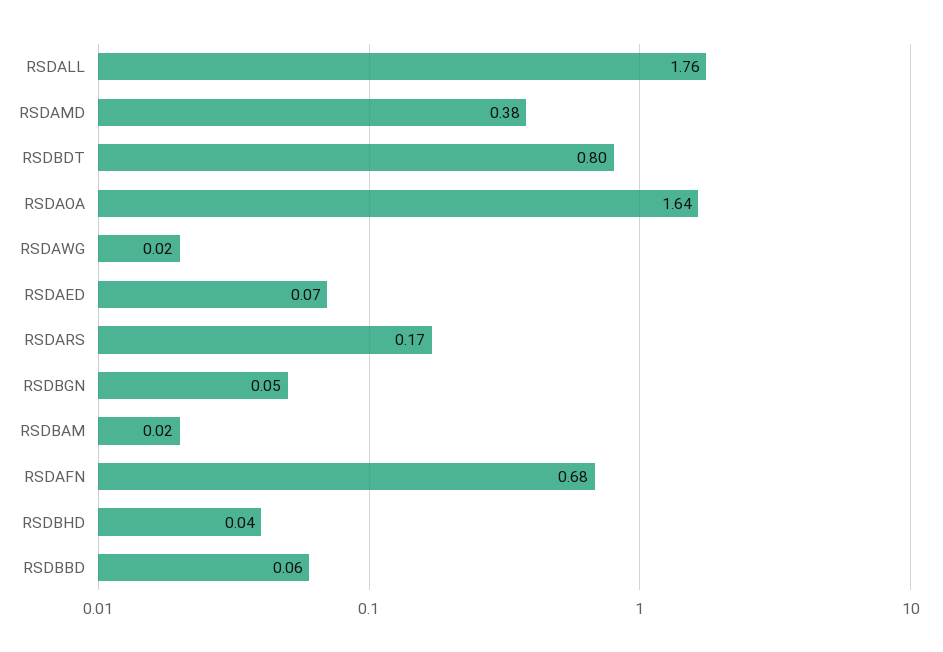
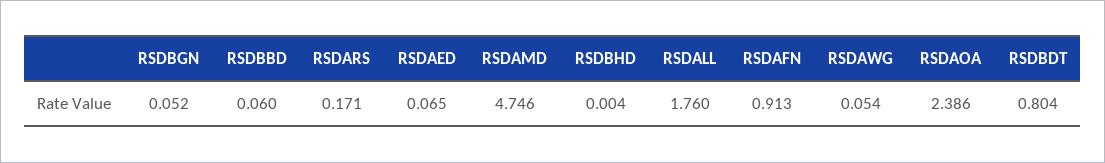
  {
    "RSDALL": 1.76,
-   "RSDAMD": 0.38,
+   "RSDAMD": 4.746,
    "RSDBDT": 0.804,
-   "RSDAOA": 1.64,
+   "RSDAOA": 2.386,
-   "RSDAWG": 0.02,
+   "RSDAWG": 0.054,
    "RSDAED": 0.065,
    "RSDARS": 0.171,
    "RSDBGN": 0.052,
-   "RSDBAM": 0.02,
-   "RSDAFN": 0.68,
+   "RSDAFN": 0.913,
-   "RSDBHD": 0.04,
+   "RSDBHD": 0.004,
    "RSDBBD": 0.06
  }

